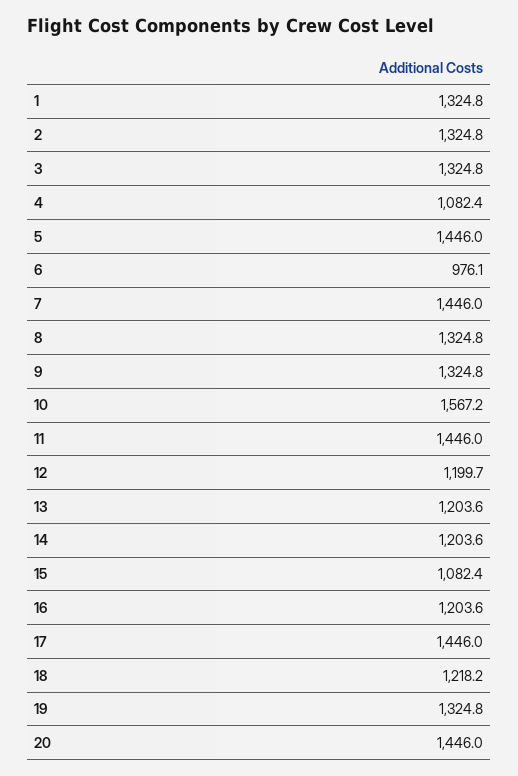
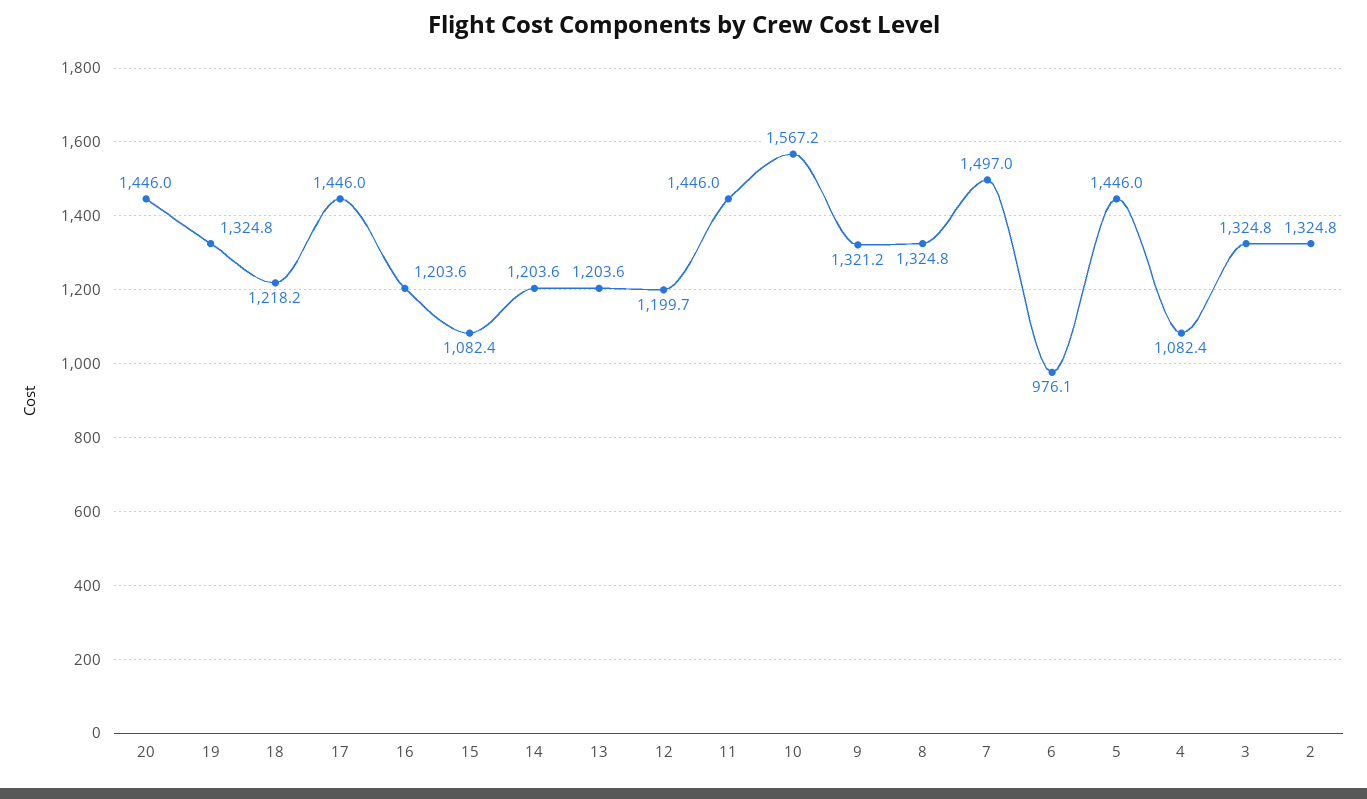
  {
-   "1": 1324.8,
    "2": 1324.8,
    "3": 1324.8,
    "4": 1082.4,
    "5": 1446,
    "6": 976.1,
-   "7": 1446,
+   "7": 1497,
    "8": 1324.8,
-   "9": 1324.8,
+   "9": 1321.2,
    "10": 1567.2,
    "11": 1446,
    "12": 1199.7,
    "13": 1203.6,
    "14": 1203.6,
    "15": 1082.4,
    "16": 1203.6,
    "17": 1446,
    "18": 1218.2,
    "19": 1324.8,
    "20": 1446
  }

